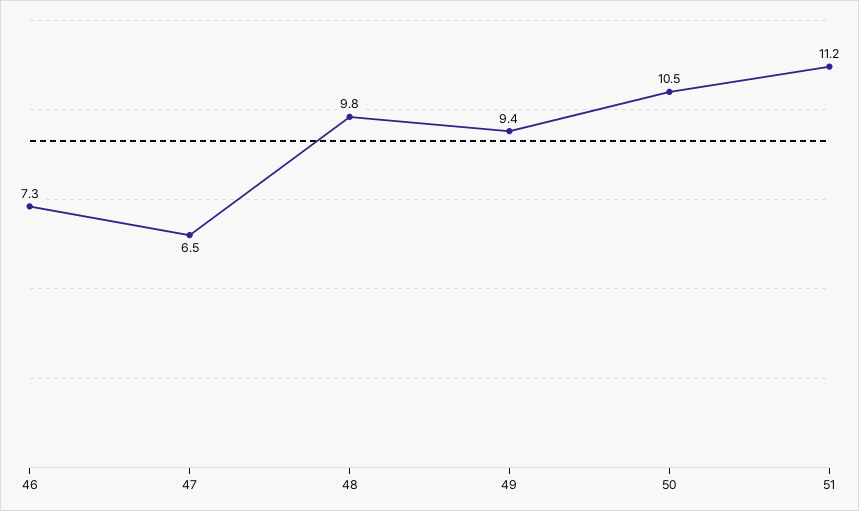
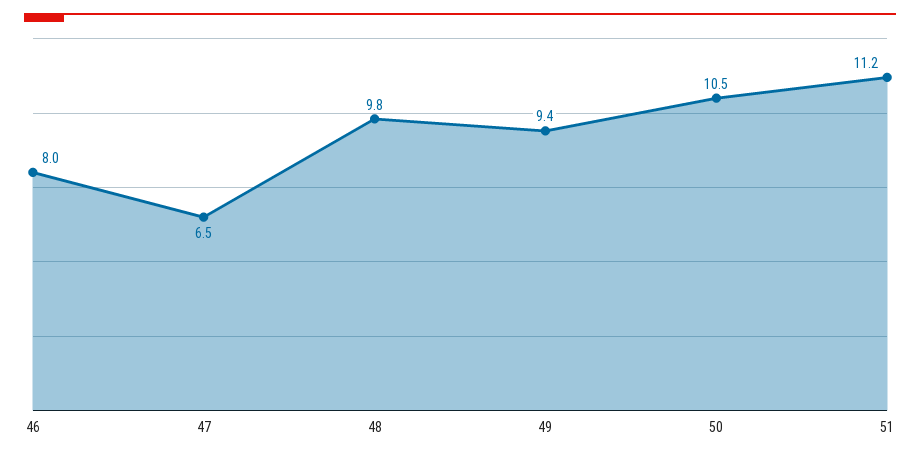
  {
-   "46": 7.3,
+   "46": 8,
    "47": 6.5,
    "48": 9.8,
    "49": 9.4,
    "50": 10.5,
    "51": 11.2
  }

